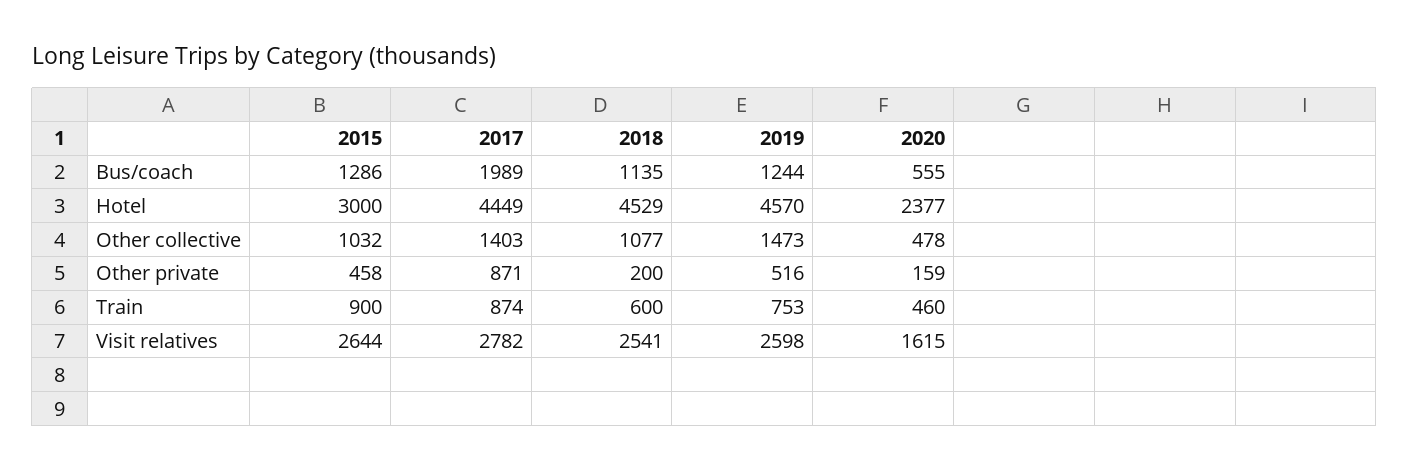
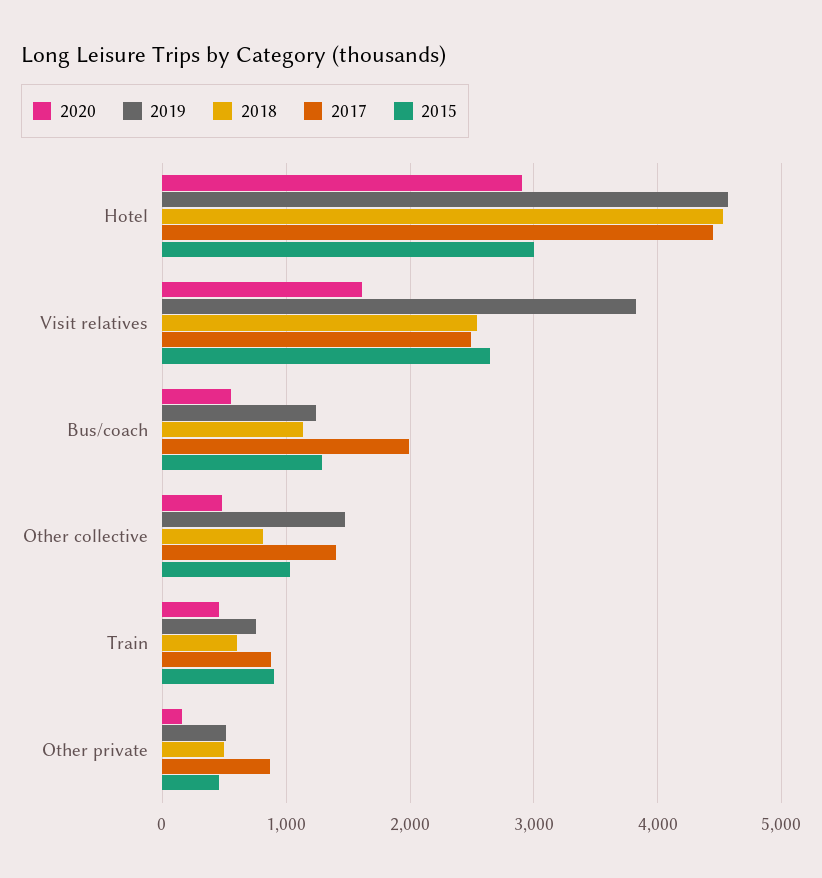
  {
    "2015": {
      "Bus/coach": 1286,
      "Hotel": 3000,
      "Other collective": 1032,
      "Other private": 458,
      "Train": 900,
      "Visit relatives": 2644
    },
    "2017": {
      "Bus/coach": 1989,
      "Hotel": 4449,
      "Other collective": 1403,
      "Other private": 871,
      "Train": 874,
-     "Visit relatives": 2782
+     "Visit relatives": 2500
    },
    "2018": {
      "Bus/coach": 1135,
      "Hotel": 4529,
-     "Other collective": 1077,
+     "Other collective": 800,
-     "Other private": 200,
+     "Other private": 500,
      "Train": 600,
      "Visit relatives": 2541
    },
    "2019": {
      "Bus/coach": 1244,
      "Hotel": 4570,
      "Other collective": 1473,
      "Other private": 516,
      "Train": 753,
-     "Visit relatives": 2598
+     "Visit relatives": 3800
    },
    "2020": {
      "Bus/coach": 555,
-     "Hotel": 2377,
+     "Hotel": 2900,
      "Other collective": 478,
      "Other private": 159,
      "Train": 460,
      "Visit relatives": 1615
    }
  }

